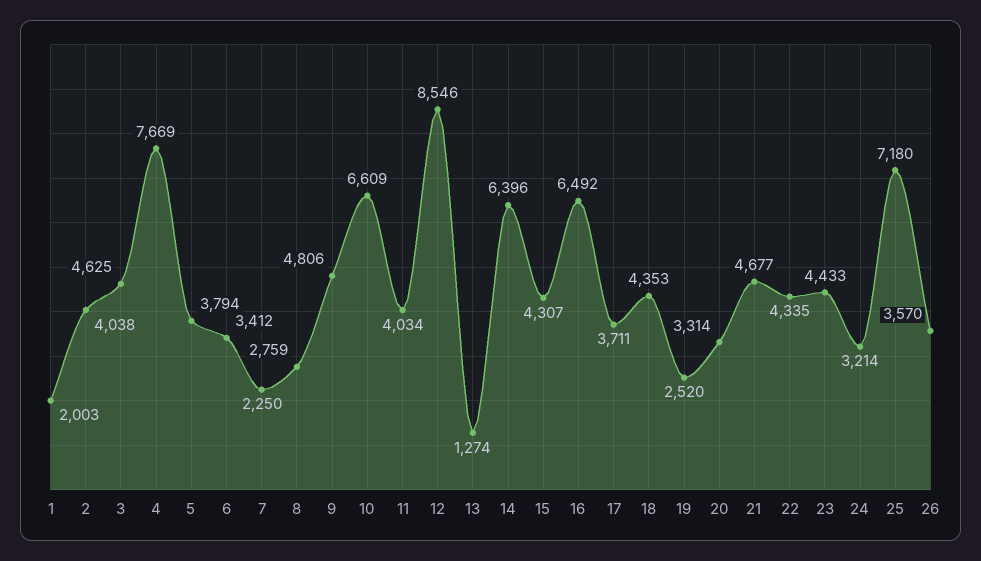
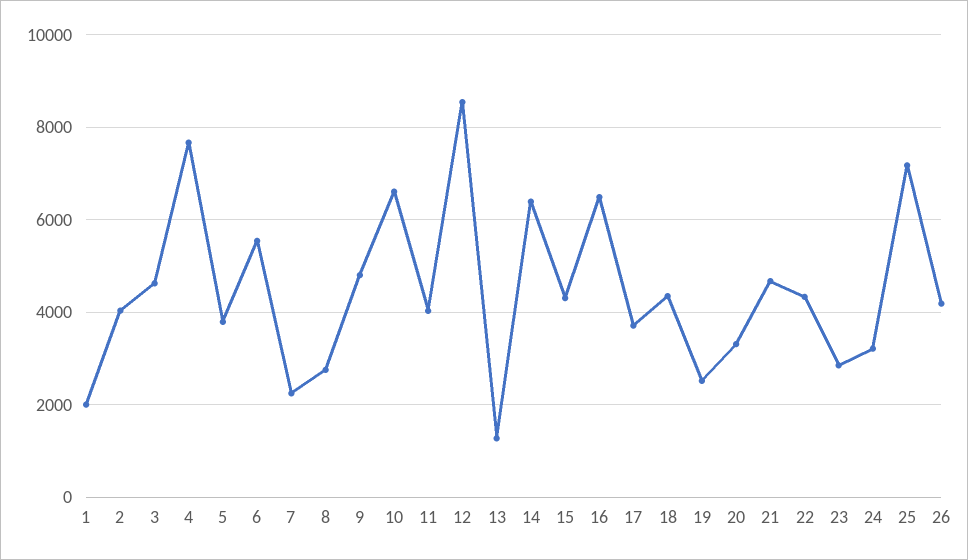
  {
    "1": 2003,
    "2": 4038,
    "3": 4625,
    "4": 7669,
    "5": 3794,
-   "6": 3412,
+   "6": 5600,
    "7": 2250,
    "8": 2759,
    "9": 4806,
    "10": 6609,
    "11": 4034,
    "12": 8546,
    "13": 1274,
    "14": 6396,
    "15": 4307,
    "16": 6492,
    "17": 3711,
    "18": 4353,
    "19": 2520,
    "20": 3314,
    "21": 4677,
    "22": 4335,
-   "23": 4433,
+   "23": 2800,
    "24": 3214,
    "25": 7180,
-   "26": 3570
+   "26": 4200
  }

